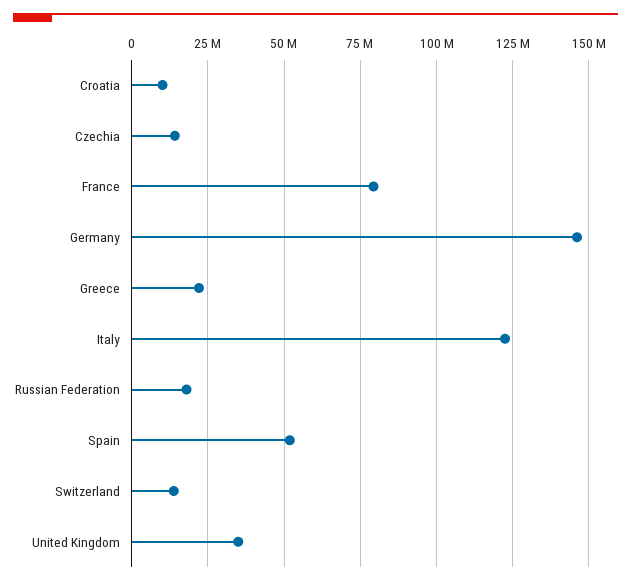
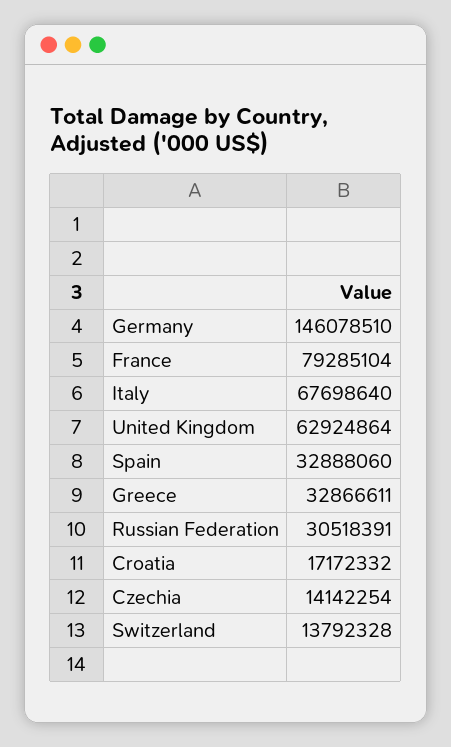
  {
-   "Croatia": 10000000,
+   "Croatia": 17172332,
    "Czechia": 14142254,
    "France": 79285104,
    "Germany": 146078510,
-   "Greece": 22500000,
+   "Greece": 32866611,
-   "Italy": 122500000,
+   "Italy": 67698640,
-   "Russian Federation": 17500000,
+   "Russian Federation": 30518391,
-   "Spain": 52500000,
+   "Spain": 32888060,
    "Switzerland": 13792328,
-   "United Kingdom": 35000000
+   "United Kingdom": 62924864
  }

